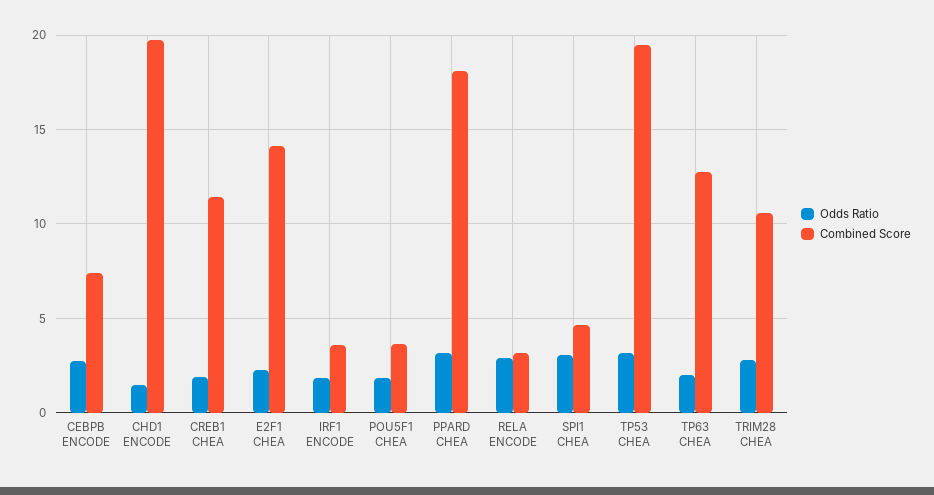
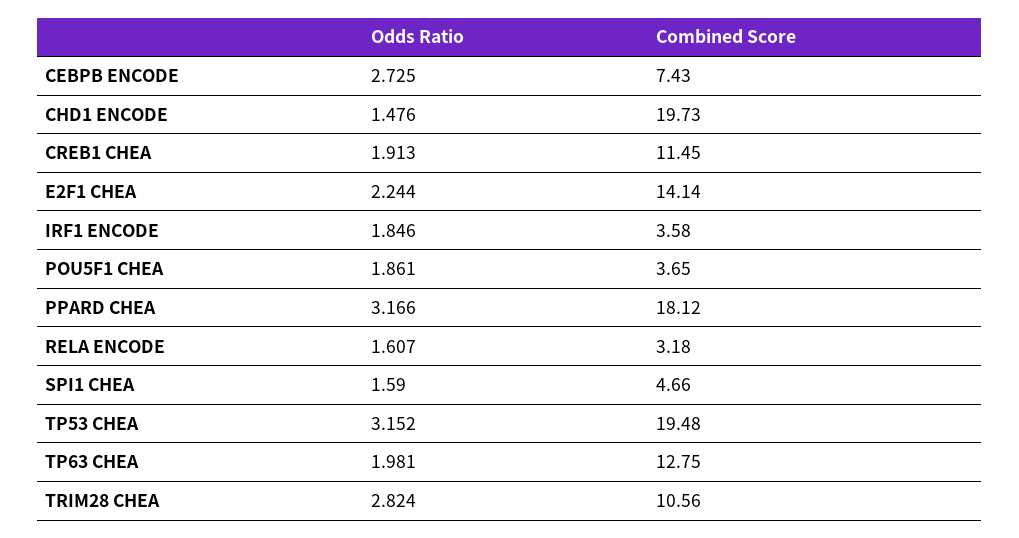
  {
    "Odds Ratio": {
      "CEBPB ENCODE": 2.725,
      "CHD1 ENCODE": 1.476,
      "CREB1 CHEA": 1.913,
      "E2F1 CHEA": 2.244,
      "IRF1 ENCODE": 1.846,
      "POU5F1 CHEA": 1.861,
      "PPARD CHEA": 3.166,
-     "RELA ENCODE": 3,
+     "RELA ENCODE": 1.607,
-     "SPI1 CHEA": 3,
+     "SPI1 CHEA": 1.59,
      "TP53 CHEA": 3.152,
      "TP63 CHEA": 1.981,
      "TRIM28 CHEA": 2.824
    },
    "Combined Score": {
      "CEBPB ENCODE": 7.43,
      "CHD1 ENCODE": 19.73,
      "CREB1 CHEA": 11.45,
      "E2F1 CHEA": 14.14,
      "IRF1 ENCODE": 3.58,
      "POU5F1 CHEA": 3.65,
      "PPARD CHEA": 18.12,
      "RELA ENCODE": 3.18,
      "SPI1 CHEA": 4.66,
      "TP53 CHEA": 19.48,
      "TP63 CHEA": 12.75,
      "TRIM28 CHEA": 10.56
    }
  }

